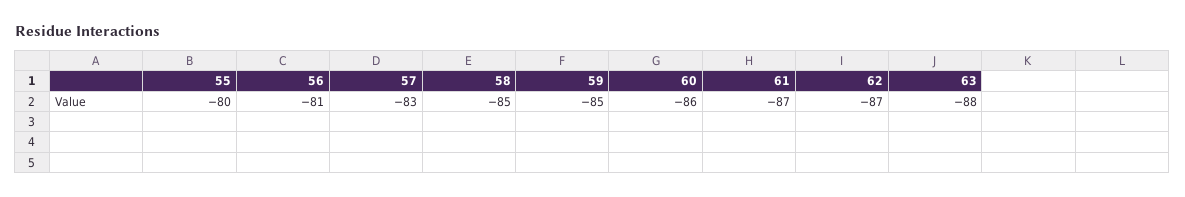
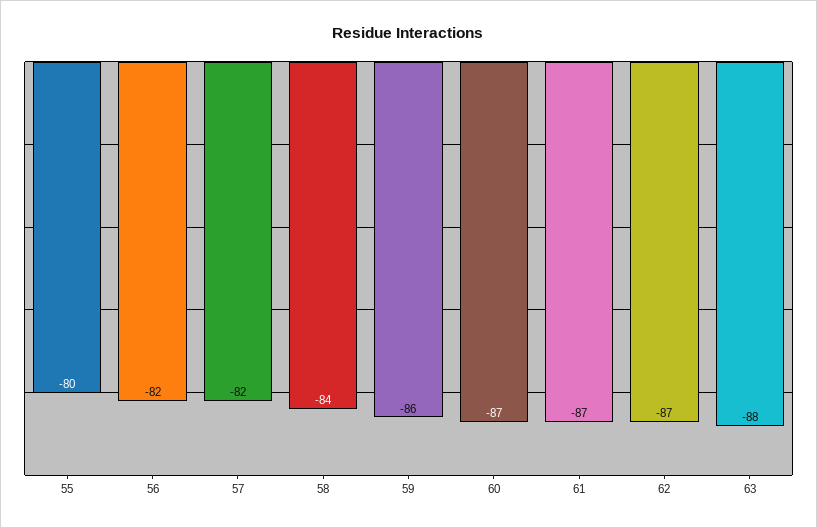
  {
    "55": -80,
-   "56": -81,
+   "56": -82,
-   "57": -83,
+   "57": -82,
-   "58": -85,
+   "58": -84,
-   "59": -85,
+   "59": -86,
-   "60": -86,
+   "60": -87,
    "61": -87,
    "62": -87,
    "63": -88
  }

